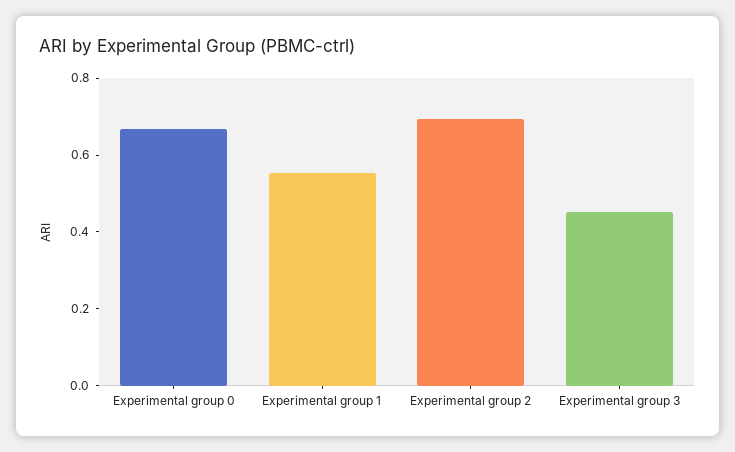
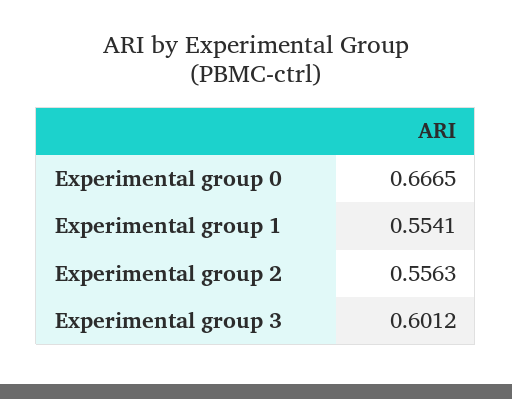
  {
    "Experimental group 0": 0.6665,
    "Experimental group 1": 0.5541,
-   "Experimental group 2": 0.7,
+   "Experimental group 2": 0.5563,
-   "Experimental group 3": 0.45
+   "Experimental group 3": 0.6012
  }

